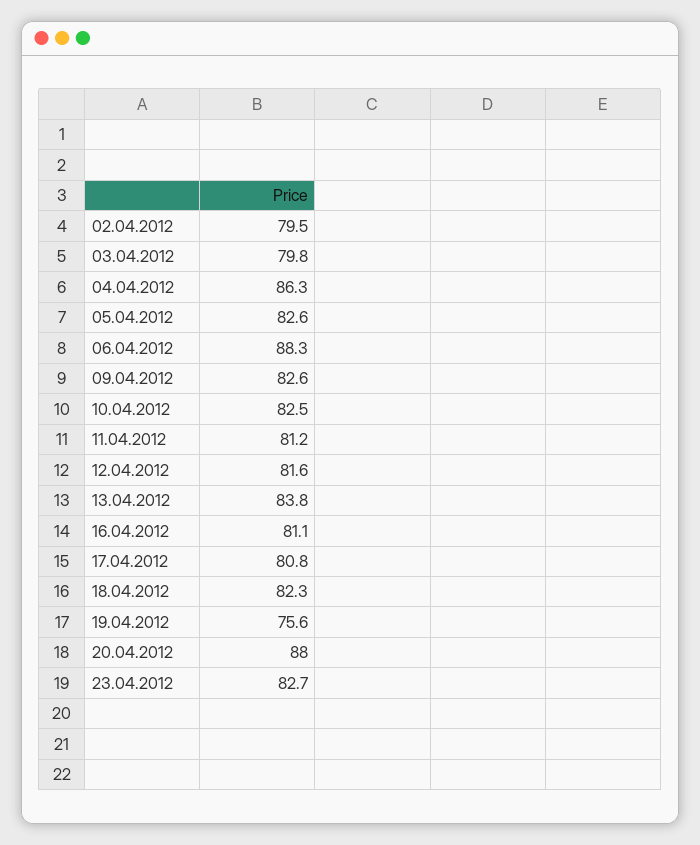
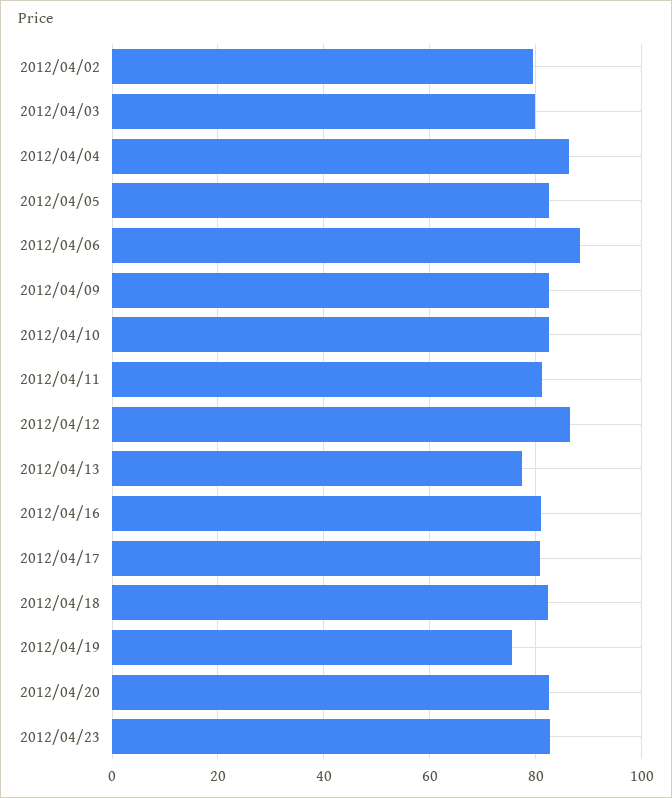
  {
    "02.04.2012": 79.5,
    "03.04.2012": 79.8,
    "04.04.2012": 86.3,
    "05.04.2012": 82.6,
    "06.04.2012": 88.3,
    "09.04.2012": 82.6,
    "10.04.2012": 82.5,
    "11.04.2012": 81.2,
-   "12.04.2012": 81.6,
+   "12.04.2012": 86,
-   "13.04.2012": 83.8,
+   "13.04.2012": 78,
    "16.04.2012": 81.1,
    "17.04.2012": 80.8,
    "18.04.2012": 82.3,
    "19.04.2012": 75.6,
-   "20.04.2012": 88,
+   "20.04.2012": 82,
    "23.04.2012": 82.7
  }

